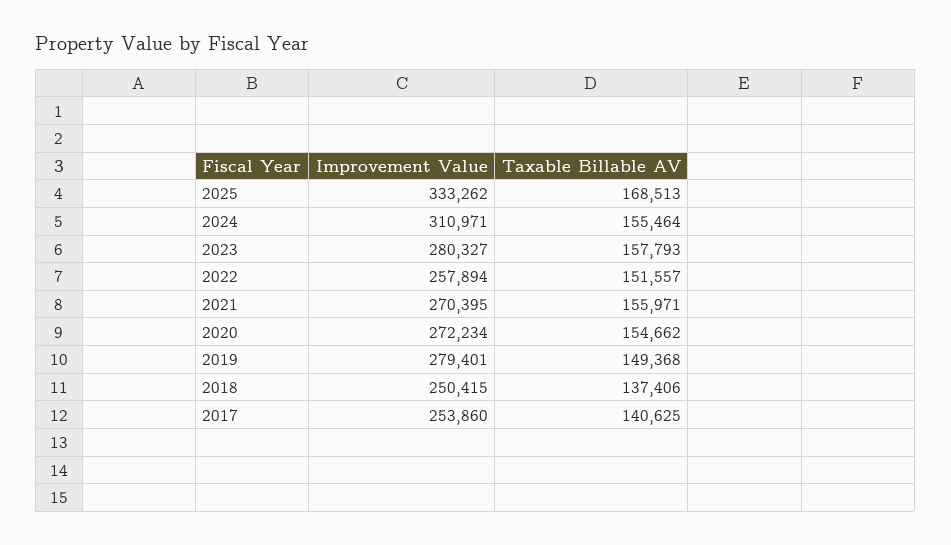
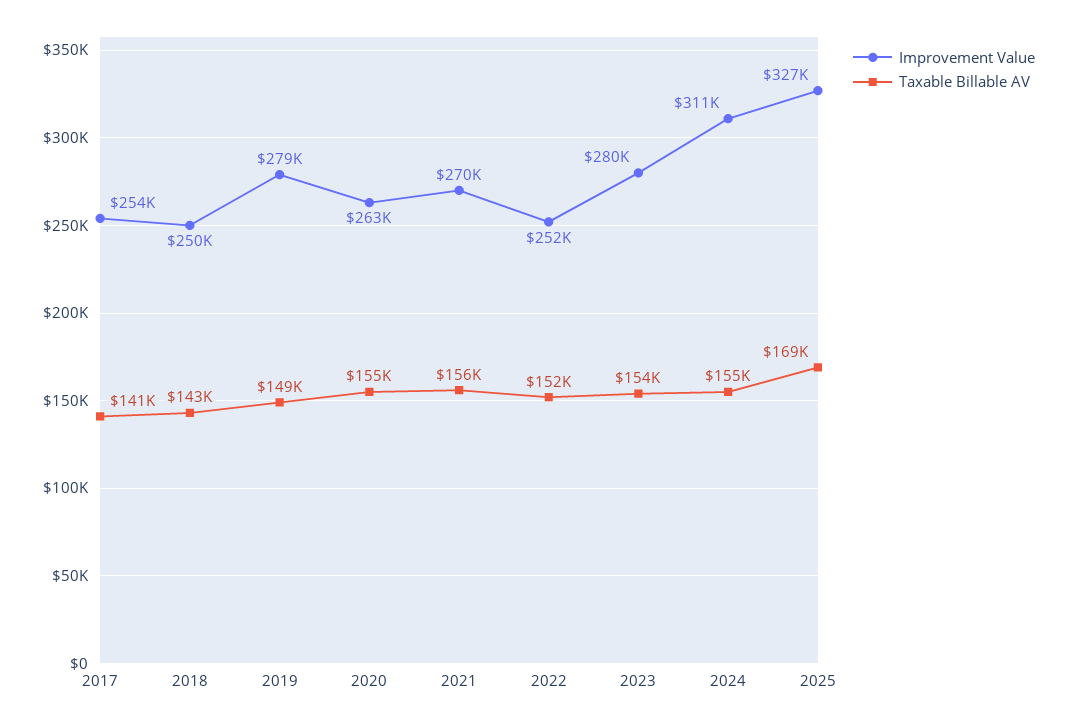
  {
    "Improvement Value": {
-     "2025": 333262,
+     "2025": 327000,
      "2024": 310971,
      "2023": 280327,
-     "2022": 257894,
+     "2022": 252000,
      "2021": 270395,
-     "2020": 272234,
+     "2020": 263000,
      "2019": 279401,
      "2018": 250415,
      "2017": 253860
    },
    "Taxable Billable AV": {
      "2025": 168513,
      "2024": 155464,
-     "2023": 157793,
+     "2023": 154000,
      "2022": 151557,
      "2021": 155971,
      "2020": 154662,
      "2019": 149368,
-     "2018": 137406,
+     "2018": 143000,
      "2017": 140625
    }
  }

